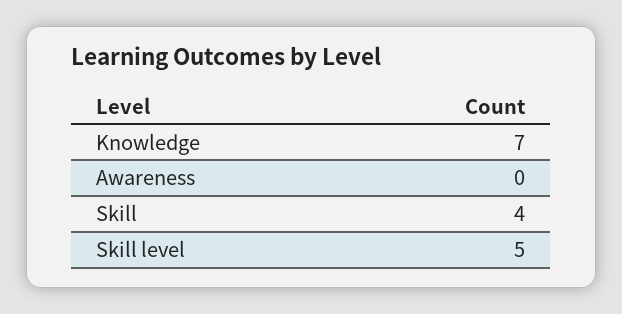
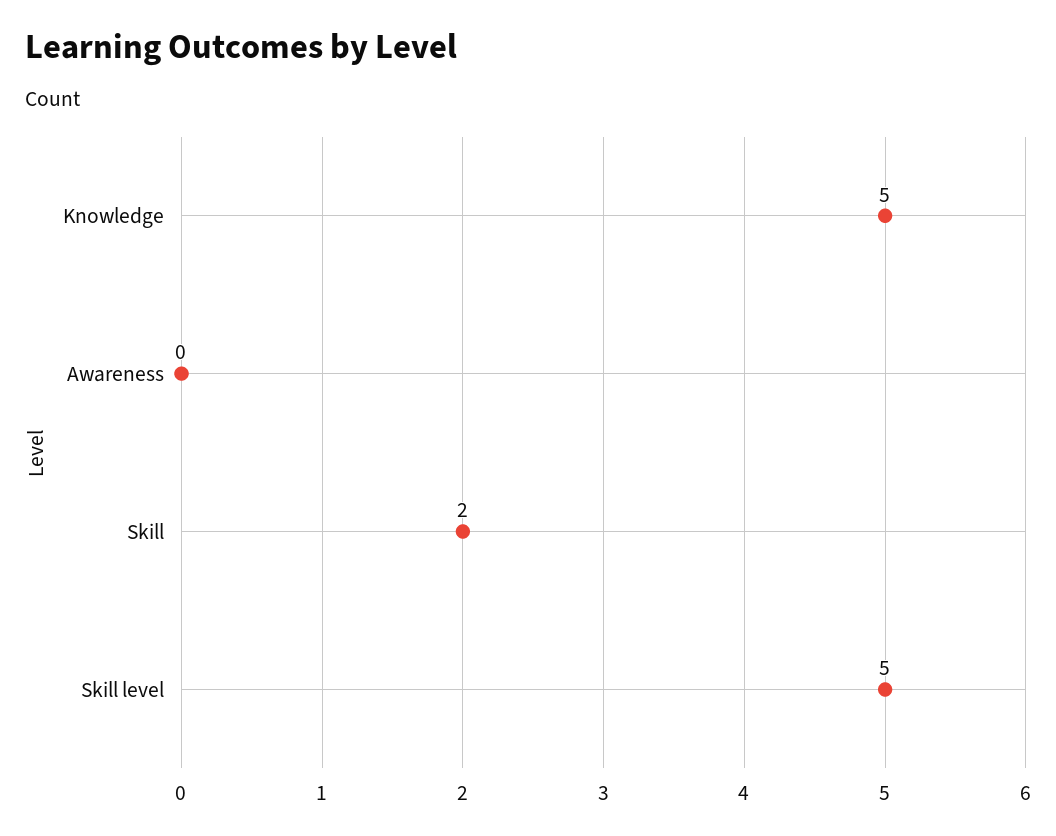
  {
-   "Knowledge": 7,
+   "Knowledge": 5,
    "Awareness": 0,
-   "Skill": 4,
+   "Skill": 2,
    "Skill level": 5
  }

